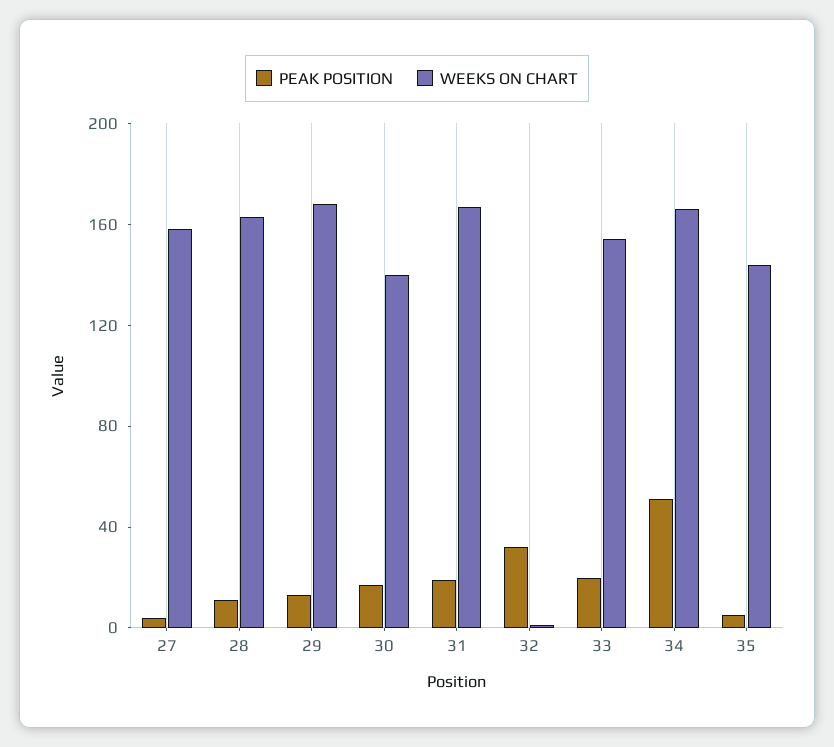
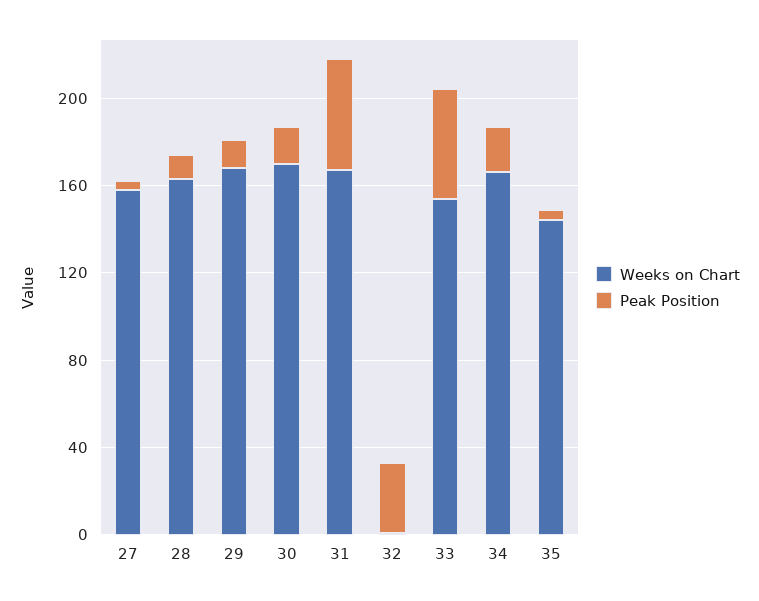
  {
    "PEAK POSITION": {
      "27": 0,
      "28": 10,
      "29": 10,
      "30": 20,
-     "31": 20,
+     "31": 50,
      "32": 30,
-     "33": 20,
+     "33": 50,
-     "34": 50,
+     "34": 20,
      "35": 10
    },
    "WEEKS ON CHART": {
      "27": 160,
      "28": 160,
      "29": 170,
-     "30": 140,
+     "30": 170,
      "31": 170,
      "32": 0,
      "33": 150,
      "34": 170,
      "35": 140
    }
  }

